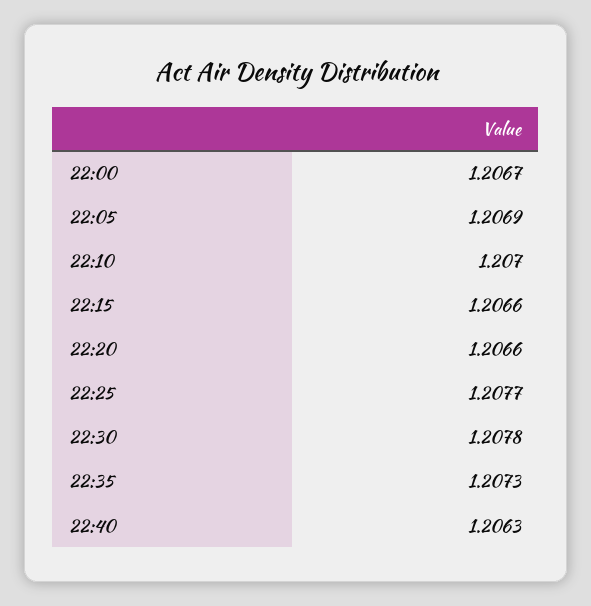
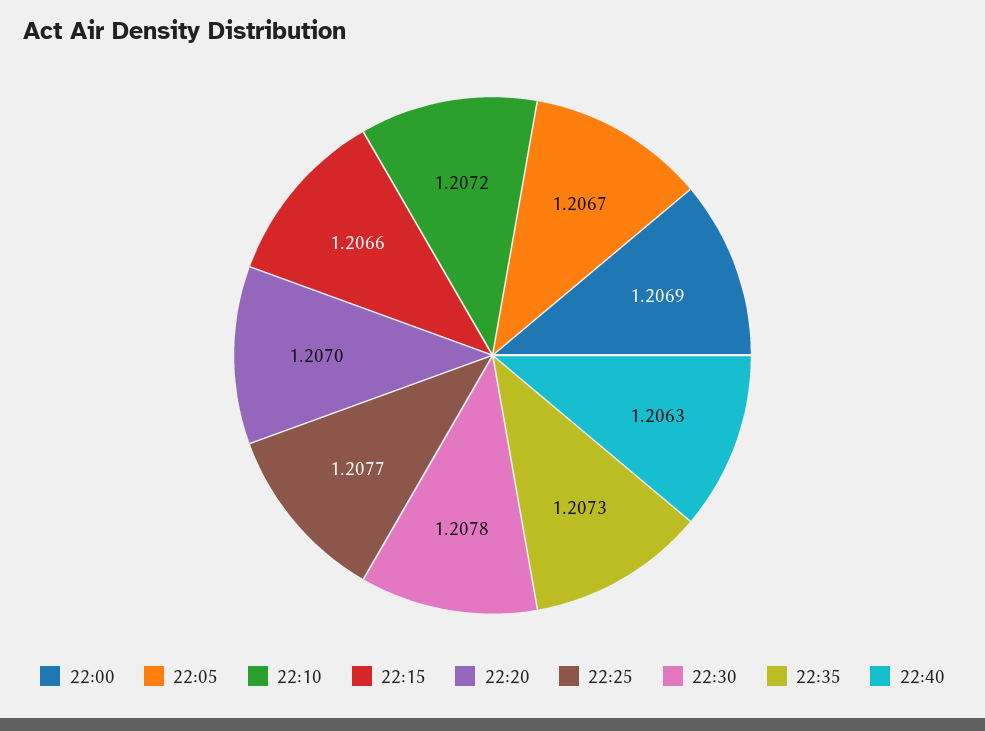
  {
-   "22:00": 1.2067,
+   "22:00": 1.2069,
-   "22:05": 1.2069,
+   "22:05": 1.2067,
-   "22:10": 1.207,
+   "22:10": 1.2072,
    "22:15": 1.2066,
-   "22:20": 1.2066,
+   "22:20": 1.207,
    "22:25": 1.2077,
    "22:30": 1.2078,
    "22:35": 1.2073,
    "22:40": 1.2063
  }

